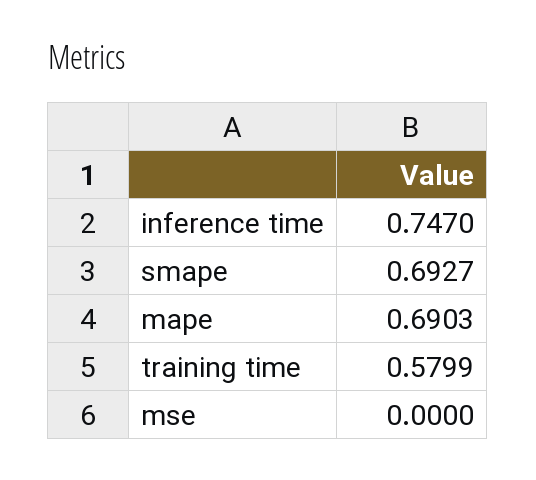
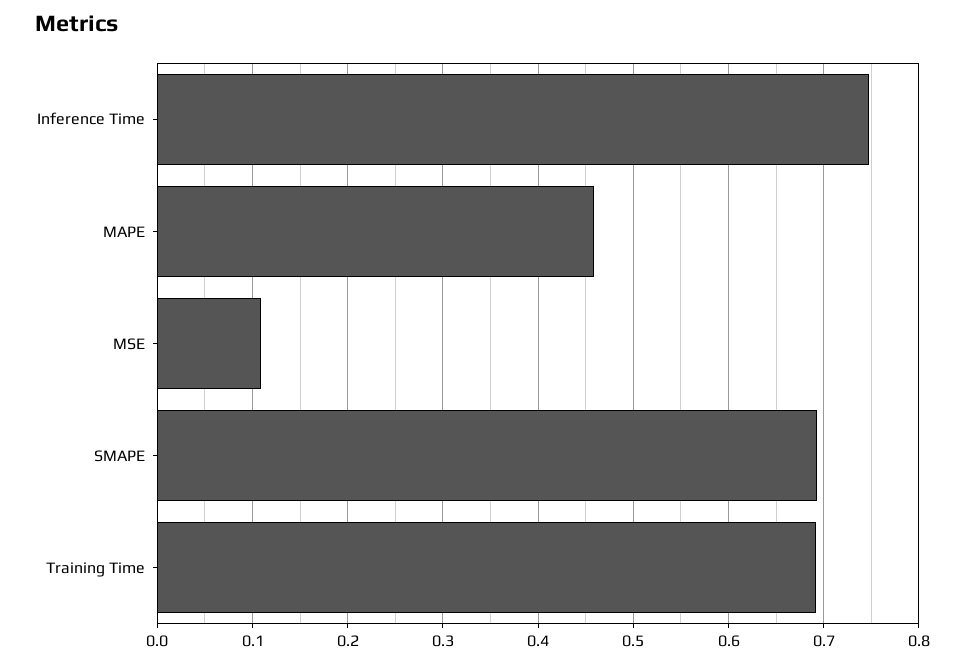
  {
    "inference time": 0.747,
    "smape": 0.6927,
-   "mape": 0.6903,
+   "mape": 0.46,
-   "training time": 0.5799,
+   "training time": 0.69,
-   "mse": 0
+   "mse": 0.11
  }

